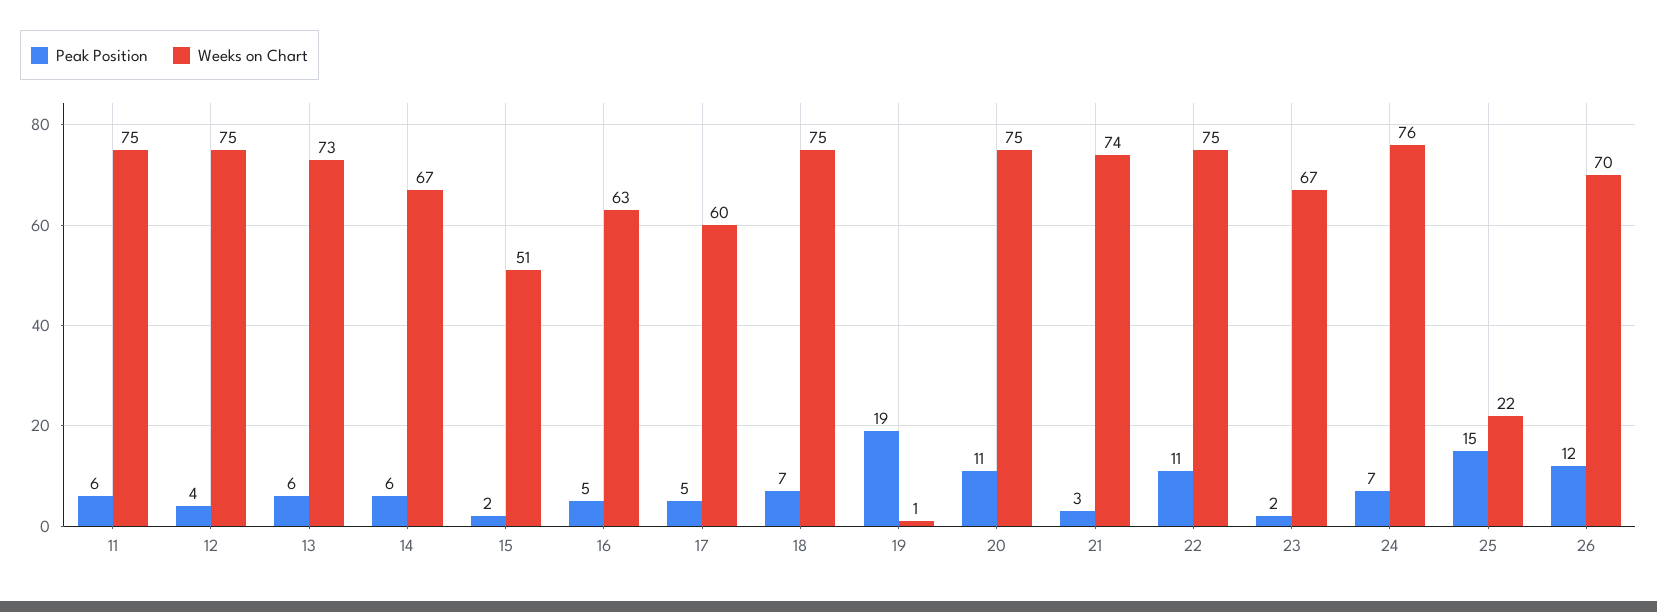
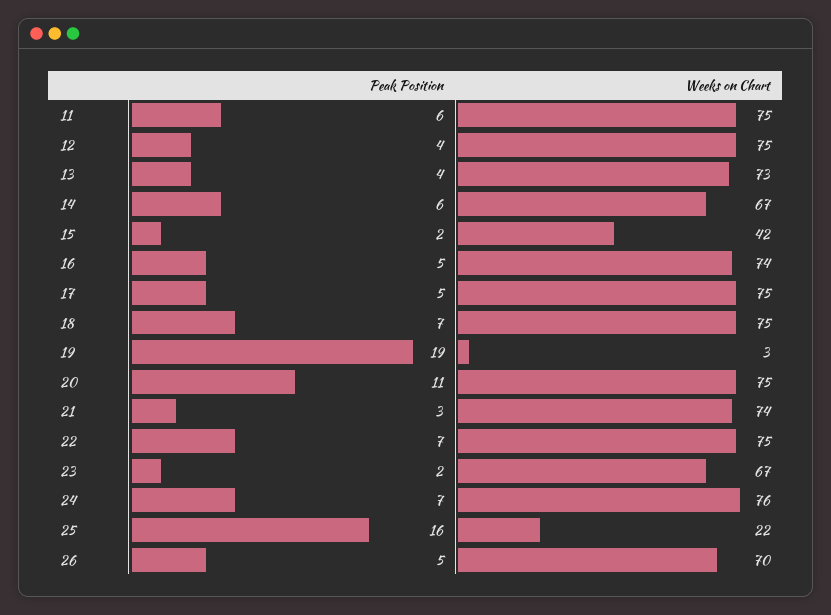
  {
    "Peak Position": {
      "11": 6,
      "12": 4,
-     "13": 6,
+     "13": 4,
      "14": 6,
      "15": 2,
      "16": 5,
      "17": 5,
      "18": 7,
      "19": 19,
      "20": 11,
      "21": 3,
-     "22": 11,
+     "22": 7,
      "23": 2,
      "24": 7,
-     "25": 15,
+     "25": 16,
-     "26": 12
+     "26": 5
    },
    "Weeks on Chart": {
      "11": 75,
      "12": 75,
      "13": 73,
      "14": 67,
-     "15": 51,
+     "15": 42,
-     "16": 63,
+     "16": 74,
-     "17": 60,
+     "17": 75,
      "18": 75,
-     "19": 1,
+     "19": 3,
      "20": 75,
      "21": 74,
      "22": 75,
      "23": 67,
      "24": 76,
      "25": 22,
      "26": 70
    }
  }

